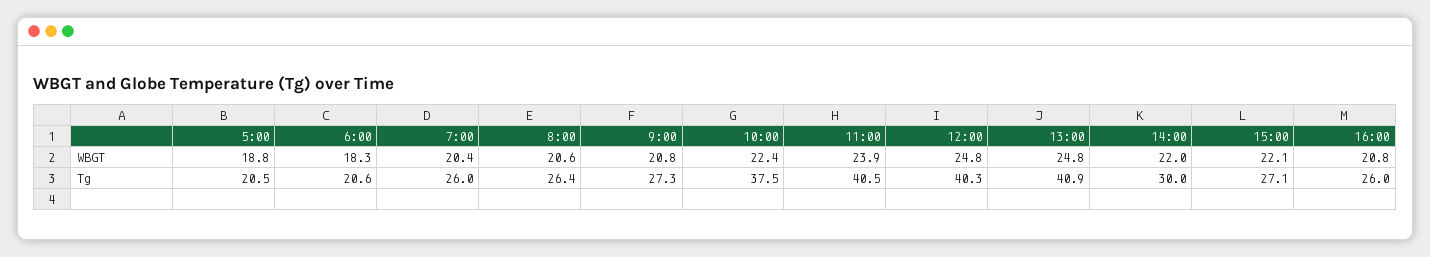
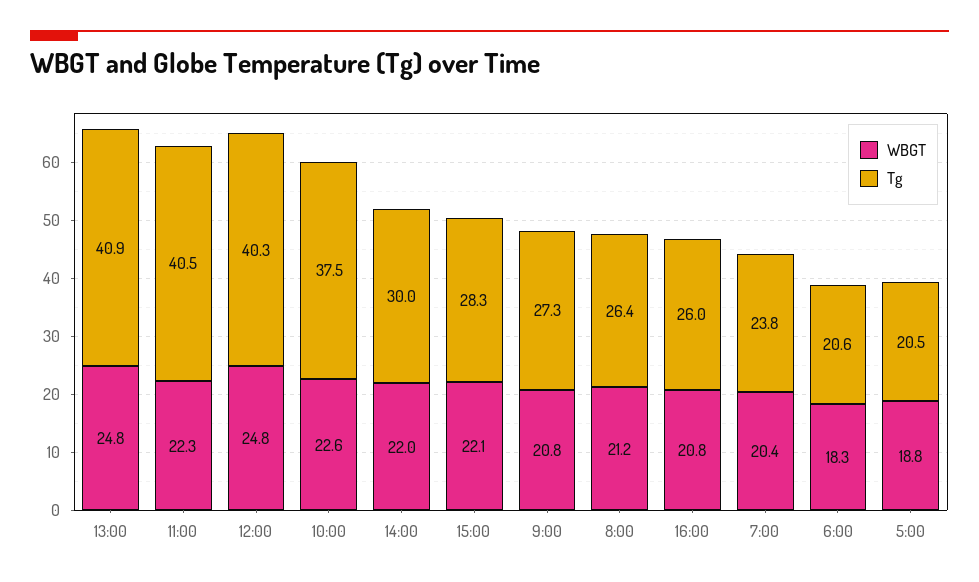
  {
    "WBGT": {
      "5:00": 18.8,
      "6:00": 18.3,
      "7:00": 20.4,
-     "8:00": 20.6,
+     "8:00": 21.2,
      "9:00": 20.8,
-     "10:00": 22.4,
+     "10:00": 22.6,
-     "11:00": 23.9,
+     "11:00": 22.3,
      "12:00": 24.8,
      "13:00": 24.8,
      "14:00": 22,
      "15:00": 22.1,
      "16:00": 20.8
    },
    "Tg": {
      "5:00": 20.5,
      "6:00": 20.6,
-     "7:00": 26,
+     "7:00": 23.8,
      "8:00": 26.4,
      "9:00": 27.3,
      "10:00": 37.5,
      "11:00": 40.5,
      "12:00": 40.3,
      "13:00": 40.9,
      "14:00": 30,
-     "15:00": 27.1,
+     "15:00": 28.3,
      "16:00": 26
    }
  }

